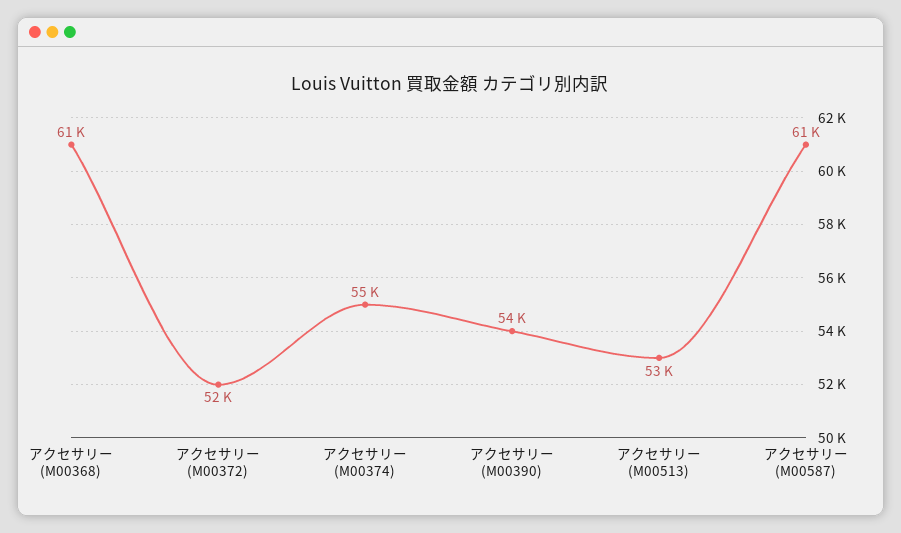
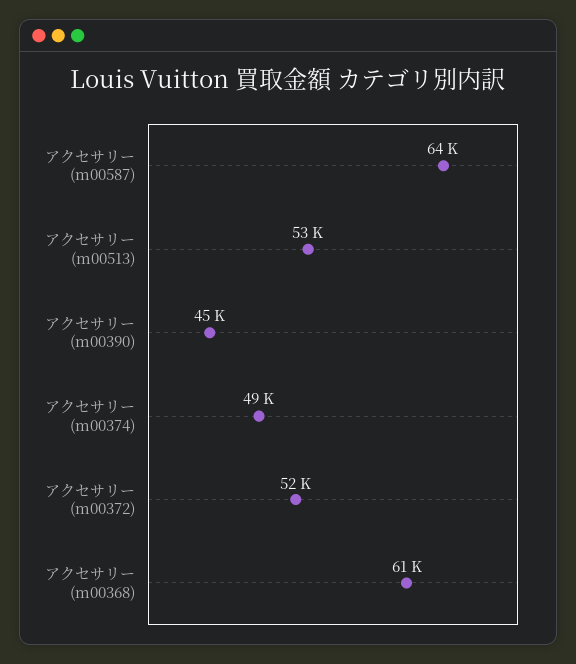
  {
    "アクセサリー (M00368)": 61000,
    "アクセサリー (M00372)": 52000,
-   "アクセサリー (M00374)": 55000,
+   "アクセサリー (M00374)": 49000,
-   "アクセサリー (M00390)": 54000,
+   "アクセサリー (M00390)": 45000,
    "アクセサリー (M00513)": 53000,
-   "アクセサリー (M00587)": 61000
+   "アクセサリー (M00587)": 64000
  }

